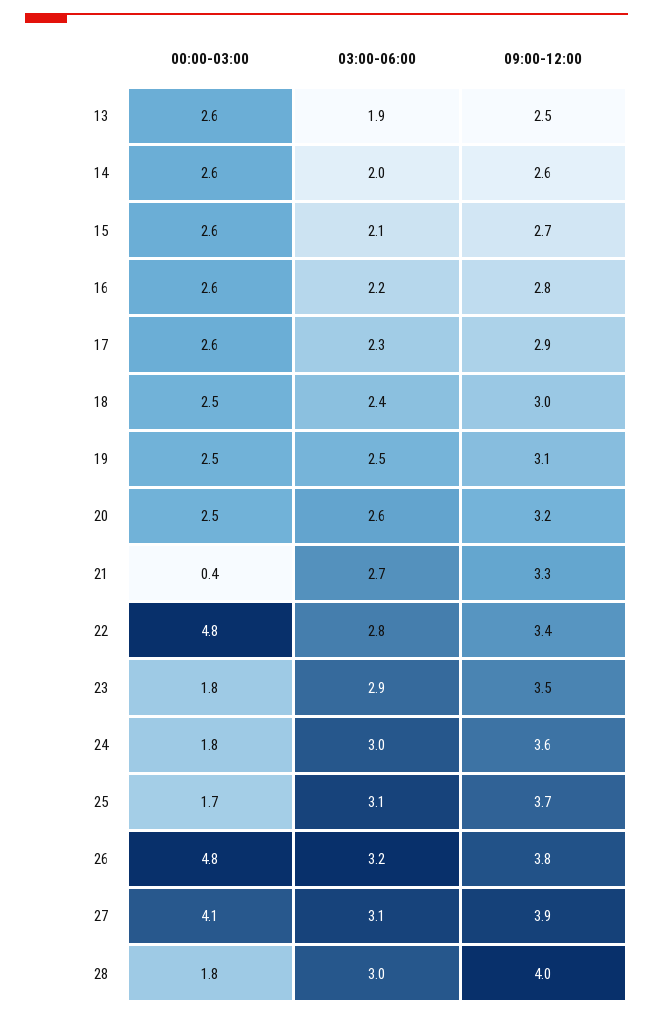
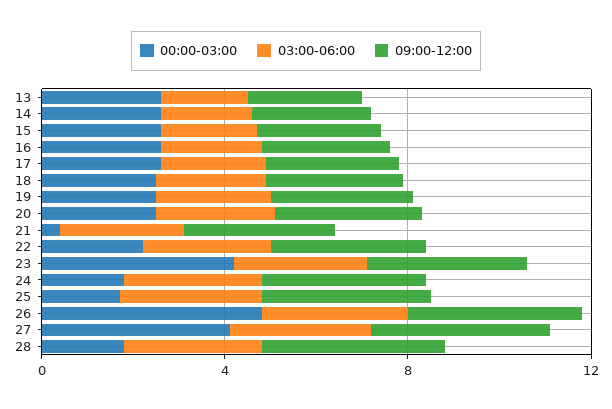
  {
    "00:00-03:00": {
      "13": 2.6,
      "14": 2.6,
      "15": 2.6,
      "16": 2.6,
      "17": 2.6,
      "18": 2.5,
      "19": 2.5,
      "20": 2.5,
      "21": 0.4,
-     "22": 4.8,
+     "22": 2,
-     "23": 1.8,
+     "23": 4,
      "24": 1.8,
      "25": 1.7,
      "26": 4.8,
      "27": 4.1,
      "28": 1.8
    },
    "03:00-06:00": {
      "13": 1.9,
      "14": 2,
      "15": 2.1,
      "16": 2.2,
      "17": 2.3,
      "18": 2.4,
      "19": 2.5,
      "20": 2.6,
      "21": 2.7,
      "22": 2.8,
      "23": 2.9,
      "24": 3,
      "25": 3.1,
      "26": 3.2,
      "27": 3.1,
      "28": 3
    },
    "09:00-12:00": {
      "13": 2.5,
      "14": 2.6,
      "15": 2.7,
      "16": 2.8,
      "17": 2.9,
      "18": 3,
      "19": 3.1,
      "20": 3.2,
      "21": 3.3,
      "22": 3.4,
      "23": 3.5,
      "24": 3.6,
      "25": 3.7,
      "26": 3.8,
      "27": 3.9,
      "28": 4
    }
  }

